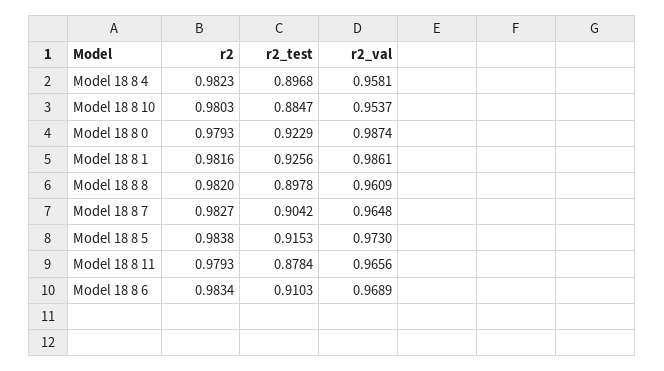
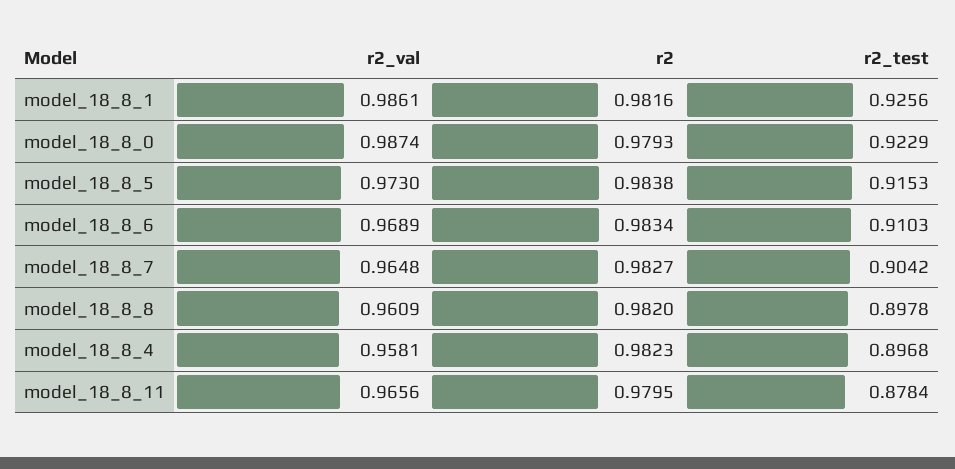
  {
    "r2": {
      "Model 18 8 4": 0.9823,
-     "Model 18 8 10": 0.9803,
      "Model 18 8 0": 0.9793,
      "Model 18 8 1": 0.9816,
      "Model 18 8 8": 0.982,
      "Model 18 8 7": 0.9827,
      "Model 18 8 5": 0.9838,
-     "Model 18 8 11": 0.9793,
+     "Model 18 8 11": 0.9795,
      "Model 18 8 6": 0.9834
    },
    "r2_test": {
      "Model 18 8 4": 0.8968,
-     "Model 18 8 10": 0.8847,
      "Model 18 8 0": 0.9229,
      "Model 18 8 1": 0.9256,
      "Model 18 8 8": 0.8978,
      "Model 18 8 7": 0.9042,
      "Model 18 8 5": 0.9153,
      "Model 18 8 11": 0.8784,
      "Model 18 8 6": 0.9103
    },
    "r2_val": {
      "Model 18 8 4": 0.9581,
-     "Model 18 8 10": 0.9537,
      "Model 18 8 0": 0.9874,
      "Model 18 8 1": 0.9861,
      "Model 18 8 8": 0.9609,
      "Model 18 8 7": 0.9648,
      "Model 18 8 5": 0.973,
      "Model 18 8 11": 0.9656,
      "Model 18 8 6": 0.9689
    }
  }

